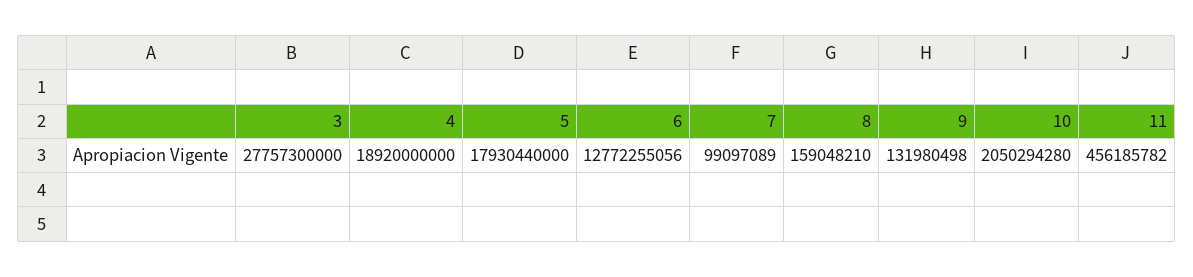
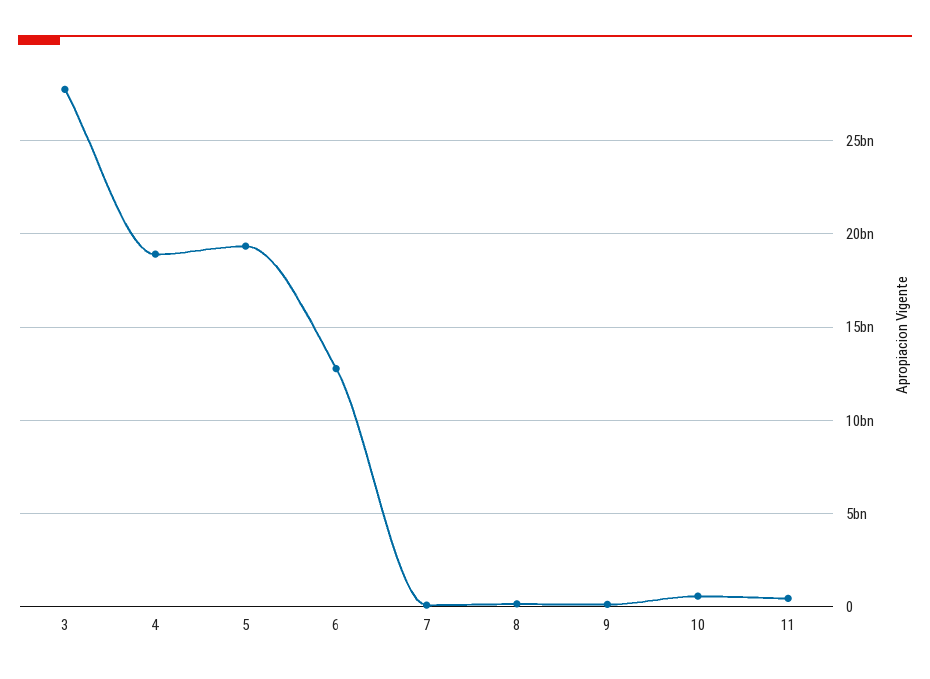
  {
    "3": 27757300000,
    "4": 18920000000,
-   "5": 17930440000,
+   "5": 19500000000,
    "6": 12772255056,
    "7": 99097089,
    "8": 159048210,
    "9": 131980498,
-   "10": 2050294280,
+   "10": 500000000,
    "11": 456185782
  }

